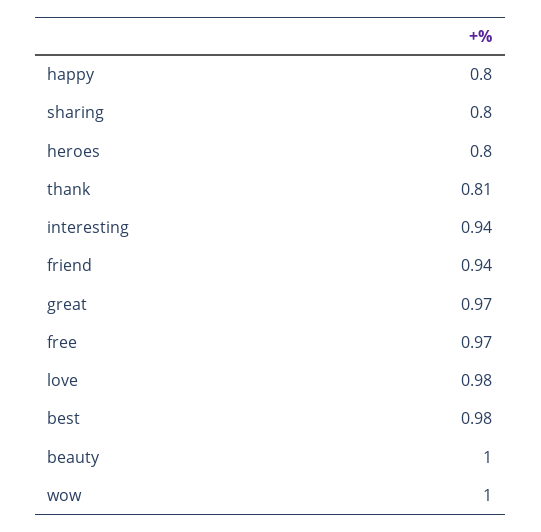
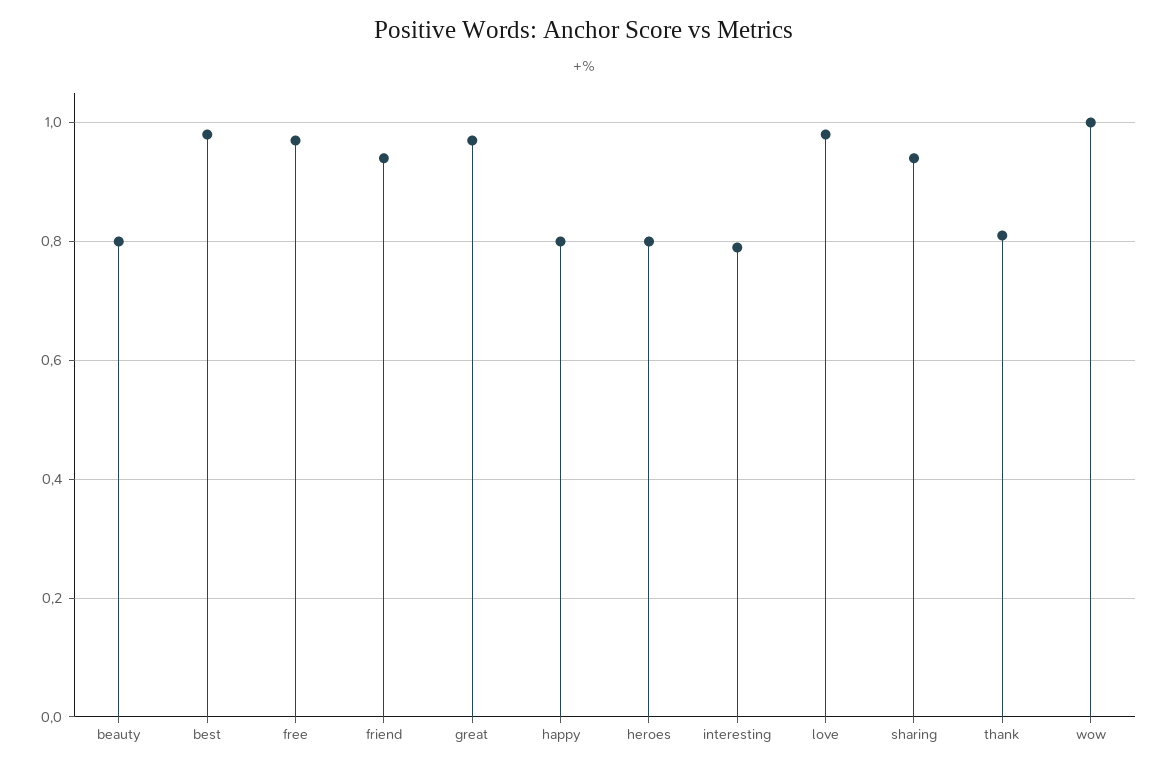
  {
    "happy": 0.8,
-   "sharing": 0.8,
+   "sharing": 0.95,
    "heroes": 0.8,
    "thank": 0.81,
-   "interesting": 0.94,
+   "interesting": 0.8,
    "friend": 0.94,
    "great": 0.97,
    "free": 0.97,
    "love": 0.98,
    "best": 0.98,
-   "beauty": 1,
+   "beauty": 0.8,
    "wow": 1
  }

